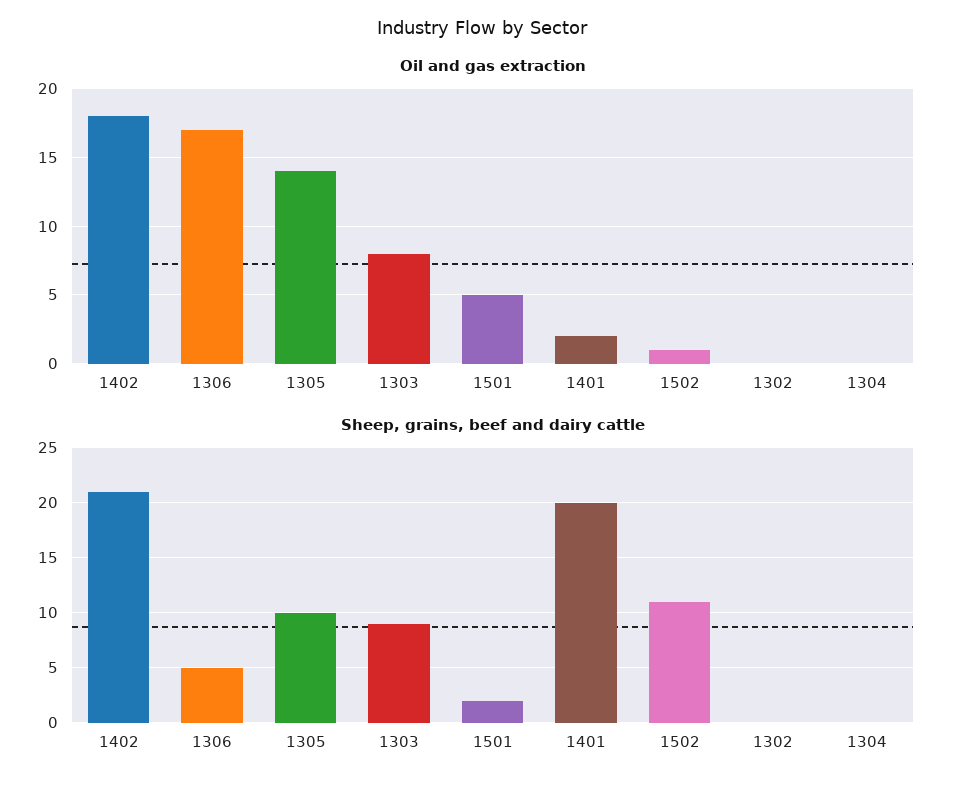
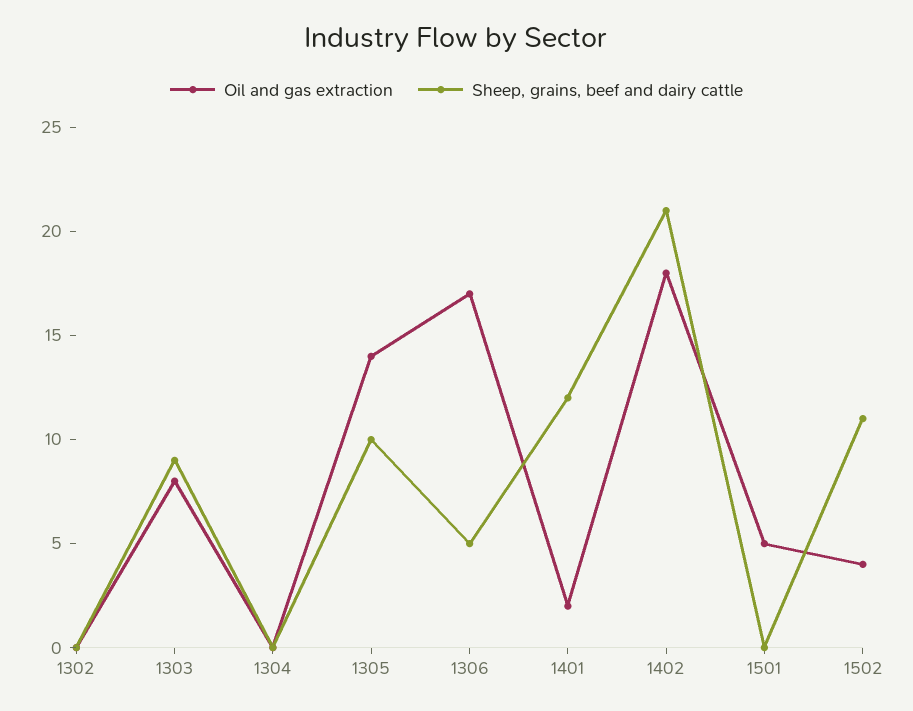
  {
    "Oil and gas extraction": {
      "1402": 18,
      "1306": 17,
      "1305": 14,
      "1303": 8,
      "1501": 5,
      "1401": 2,
-     "1502": 1,
+     "1502": 4,
      "1302": 0,
      "1304": 0
    },
    "Sheep, grains, beef and dairy cattle": {
      "1402": 21,
      "1306": 5,
      "1305": 10,
      "1303": 9,
-     "1501": 2,
+     "1501": 0,
-     "1401": 20,
+     "1401": 12,
      "1502": 11,
      "1302": 0,
      "1304": 0
    }
  }

